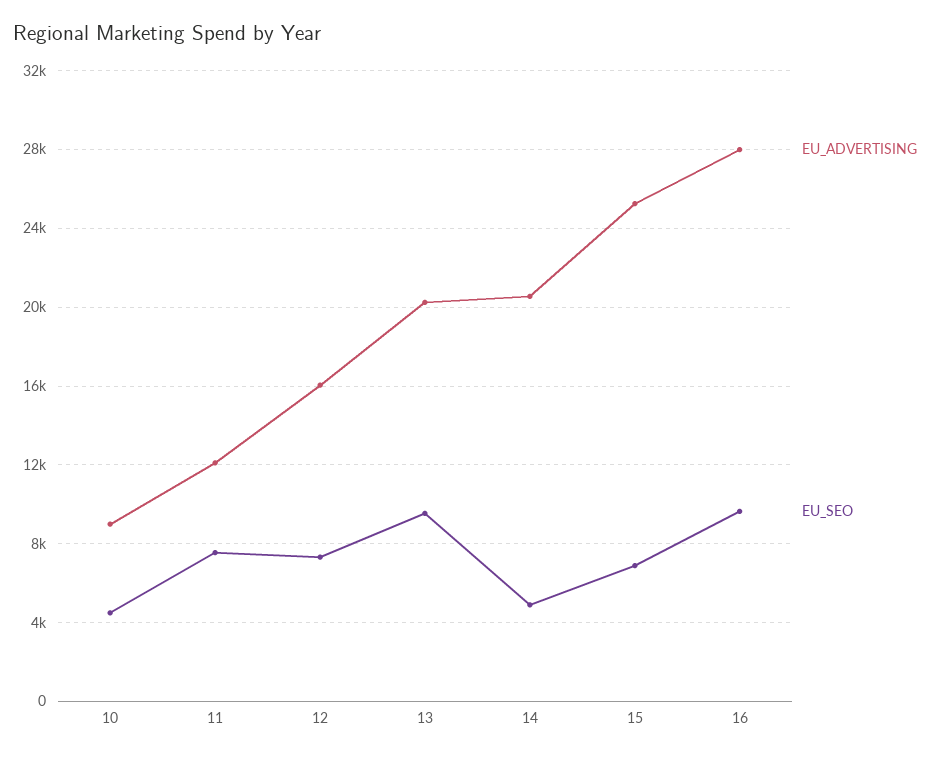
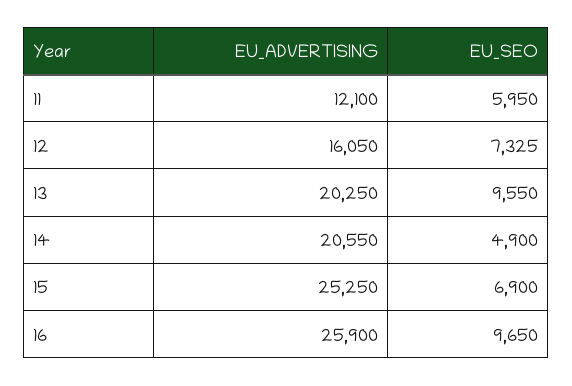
  {
    "EU_ADVERTISING": {
-     "10": 9000,
      "11": 12100,
      "12": 16050,
      "13": 20250,
      "14": 20550,
      "15": 25250,
-     "16": 28000
+     "16": 25900
    },
    "EU_SEO": {
-     "10": 4500,
-     "11": 7500,
+     "11": 5950,
      "12": 7325,
      "13": 9550,
      "14": 4900,
      "15": 6900,
      "16": 9650
    }
  }

